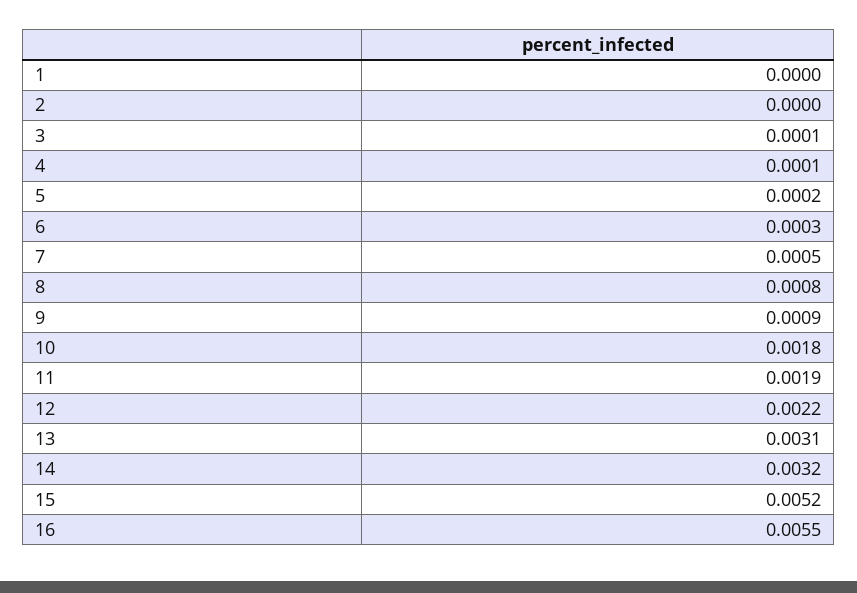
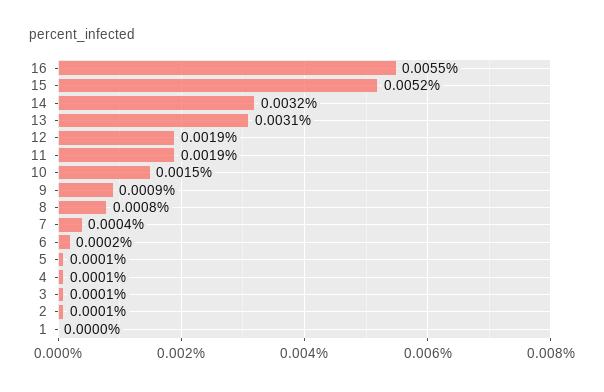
  {
    "1": 0,
-   "2": 0,
+   "2": 0.0001,
    "3": 0.0001,
    "4": 0.0001,
-   "5": 0.0002,
+   "5": 0.0001,
-   "6": 0.0003,
+   "6": 0.0002,
-   "7": 0.0005,
+   "7": 0.0004,
    "8": 0.0008,
    "9": 0.0009,
-   "10": 0.0018,
+   "10": 0.0015,
    "11": 0.0019,
-   "12": 0.0022,
+   "12": 0.0019,
    "13": 0.0031,
    "14": 0.0032,
    "15": 0.0052,
    "16": 0.0055
  }

